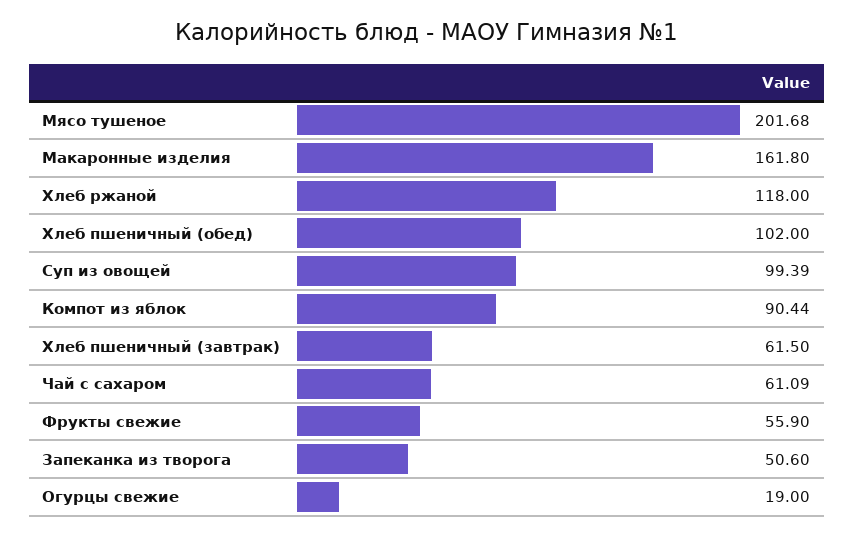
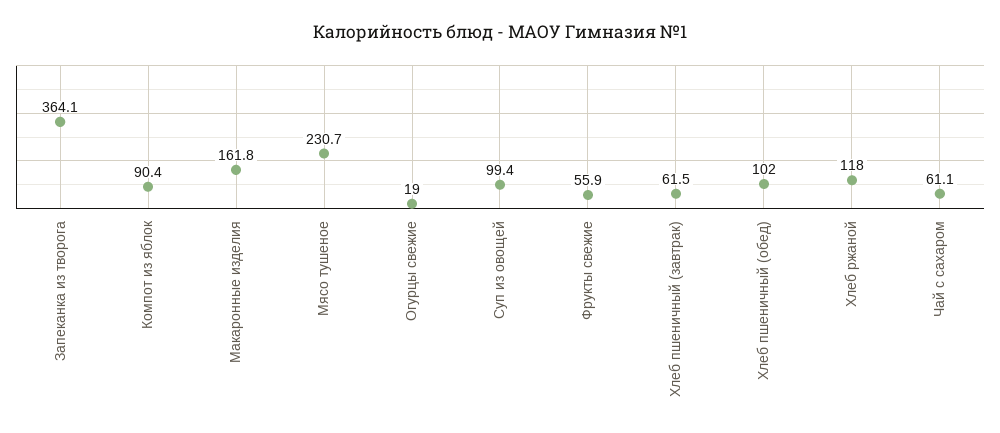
  {
-   "Мясо тушеное": 201.68,
+   "Мясо тушеное": 230.7,
    "Макаронные изделия": 161.8,
    "Хлеб ржаной": 118,
    "Хлеб пшеничный (обед)": 102,
    "Суп из овощей": 99.39,
    "Компот из яблок": 90.44,
    "Хлеб пшеничный (завтрак)": 61.5,
    "Чай с сахаром": 61.09,
    "Фрукты свежие": 55.9,
-   "Запеканка из творога": 50.6,
+   "Запеканка из творога": 364.1,
    "Огурцы свежие": 19
  }

